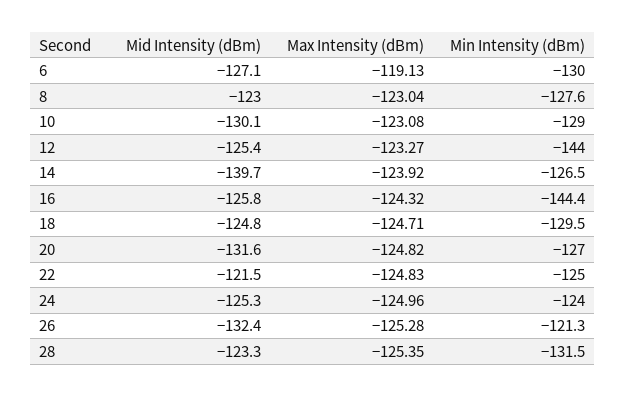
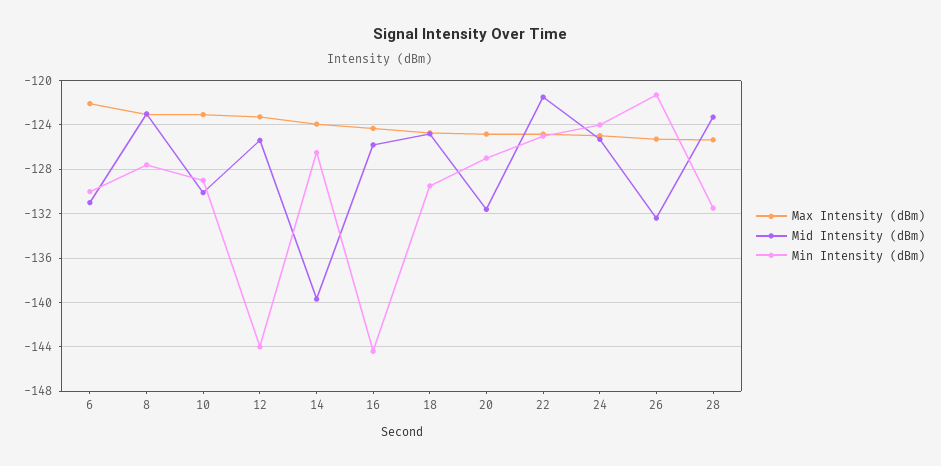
  {
    "Mid Intensity (dBm)": {
-     "6": -127.1,
+     "6": -131,
      "8": -123,
      "10": -130.1,
      "12": -125.4,
      "14": -139.7,
      "16": -125.8,
      "18": -124.8,
      "20": -131.6,
      "22": -121.5,
      "24": -125.3,
      "26": -132.4,
      "28": -123.3
    },
    "Max Intensity (dBm)": {
-     "6": -119.13,
+     "6": -122,
      "8": -123.04,
      "10": -123.08,
      "12": -123.27,
      "14": -123.92,
      "16": -124.32,
      "18": -124.71,
      "20": -124.82,
      "22": -124.83,
      "24": -124.96,
      "26": -125.28,
      "28": -125.35
    },
    "Min Intensity (dBm)": {
      "6": -130,
      "8": -127.6,
      "10": -129,
      "12": -144,
      "14": -126.5,
      "16": -144.4,
      "18": -129.5,
      "20": -127,
      "22": -125,
      "24": -124,
      "26": -121.3,
      "28": -131.5
    }
  }

